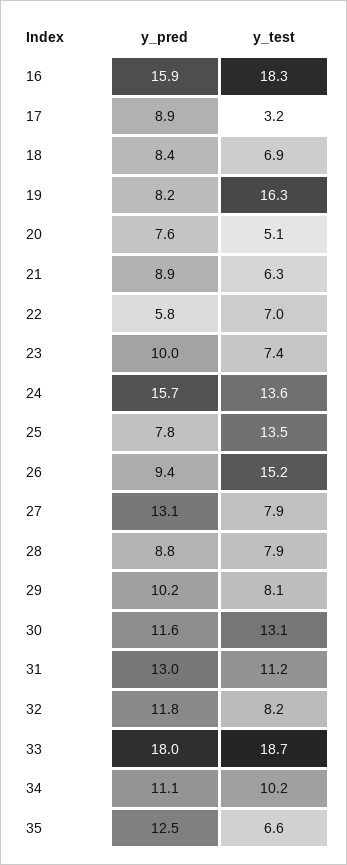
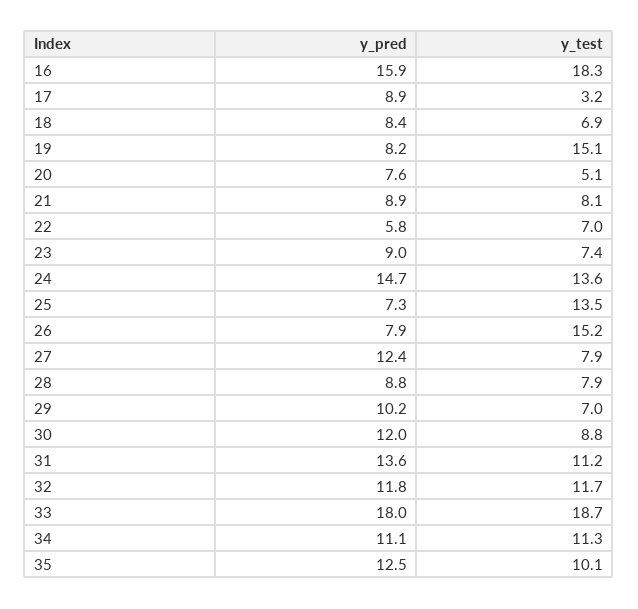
  {
    "y_pred": {
      "16": 15.9,
      "17": 8.9,
      "18": 8.4,
      "19": 8.2,
      "20": 7.6,
      "21": 8.9,
      "22": 5.8,
-     "23": 10,
+     "23": 9,
-     "24": 15.7,
+     "24": 14.7,
-     "25": 7.8,
+     "25": 7.3,
-     "26": 9.4,
+     "26": 7.9,
-     "27": 13.1,
+     "27": 12.4,
      "28": 8.8,
      "29": 10.2,
-     "30": 11.6,
+     "30": 12,
-     "31": 13,
+     "31": 13.6,
      "32": 11.8,
      "33": 18,
      "34": 11.1,
      "35": 12.5
    },
    "y_test": {
      "16": 18.3,
      "17": 3.2,
      "18": 6.9,
-     "19": 16.3,
+     "19": 15.1,
      "20": 5.1,
-     "21": 6.3,
+     "21": 8.1,
      "22": 7,
      "23": 7.4,
      "24": 13.6,
      "25": 13.5,
      "26": 15.2,
      "27": 7.9,
      "28": 7.9,
-     "29": 8.1,
+     "29": 7,
-     "30": 13.1,
+     "30": 8.8,
      "31": 11.2,
-     "32": 8.2,
+     "32": 11.7,
      "33": 18.7,
-     "34": 10.2,
+     "34": 11.3,
-     "35": 6.6
+     "35": 10.1
    }
  }

